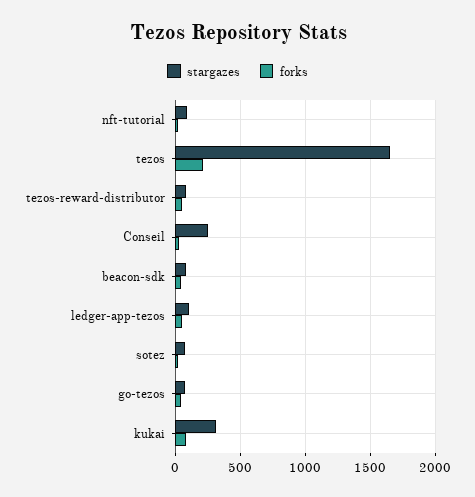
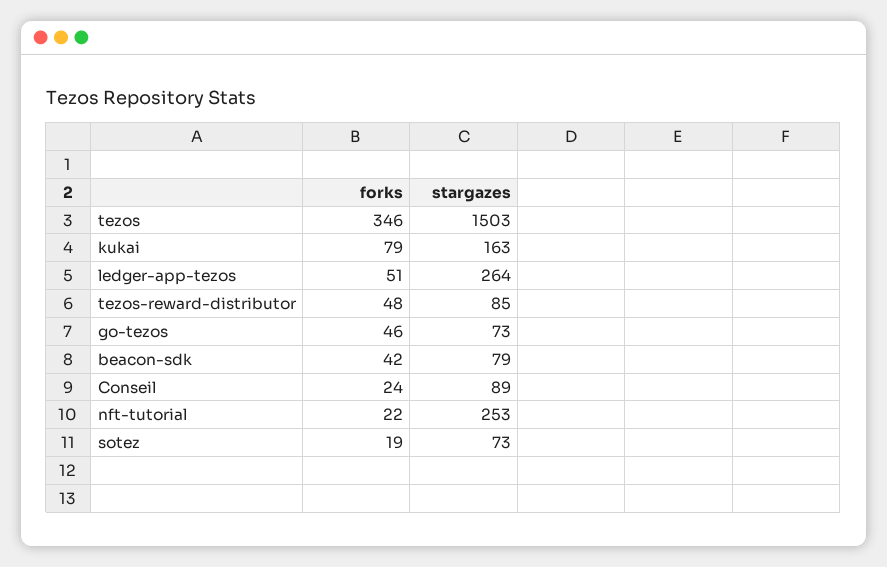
  {
    "stargazes": {
-     "nft-tutorial": 100,
+     "nft-tutorial": 253,
-     "tezos": 1650,
+     "tezos": 1503,
      "tezos-reward-distributor": 85,
-     "Conseil": 250,
+     "Conseil": 89,
      "beacon-sdk": 79,
-     "ledger-app-tezos": 100,
+     "ledger-app-tezos": 264,
      "sotez": 73,
      "go-tezos": 73,
-     "kukai": 300
+     "kukai": 163
    },
    "forks": {
      "nft-tutorial": 22,
-     "tezos": 200,
+     "tezos": 346,
      "tezos-reward-distributor": 48,
      "Conseil": 24,
      "beacon-sdk": 42,
      "ledger-app-tezos": 51,
      "sotez": 19,
      "go-tezos": 46,
      "kukai": 79
    }
  }

